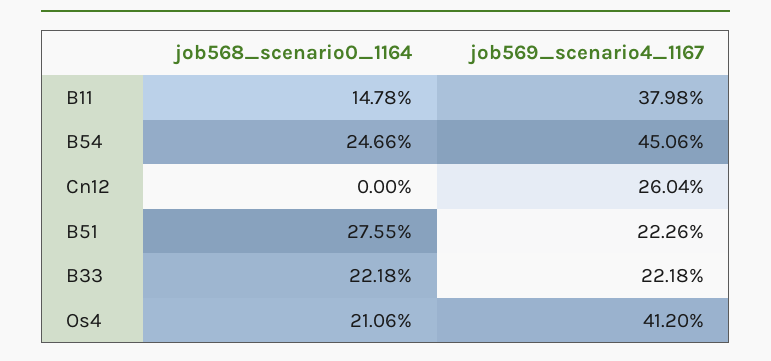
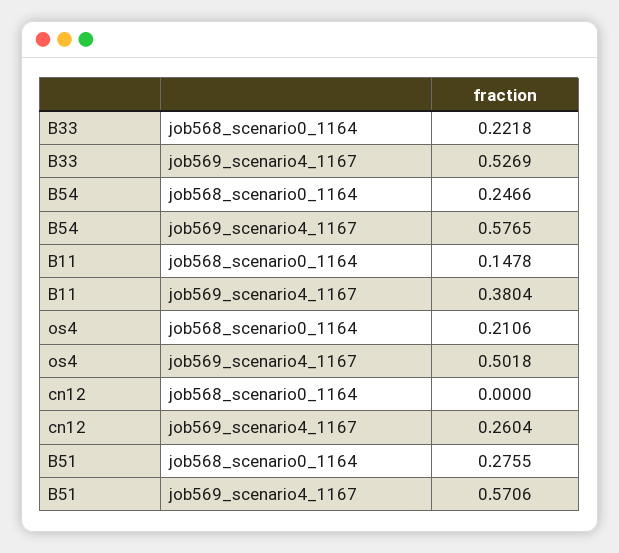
  {
    "job568_scenario0_1164": {
      "B11": 0.1478,
      "B54": 0.2466,
      "Cn12": 0,
      "B51": 0.2755,
      "B33": 0.2218,
      "Os4": 0.2106
    },
    "job569_scenario4_1167": {
-     "B11": 0.3798,
+     "B11": 0.3804,
-     "B54": 0.4506,
+     "B54": 0.5765,
      "Cn12": 0.2604,
-     "B51": 0.2226,
+     "B51": 0.5706,
-     "B33": 0.2218,
+     "B33": 0.5269,
-     "Os4": 0.412
+     "Os4": 0.5018
    }
  }

